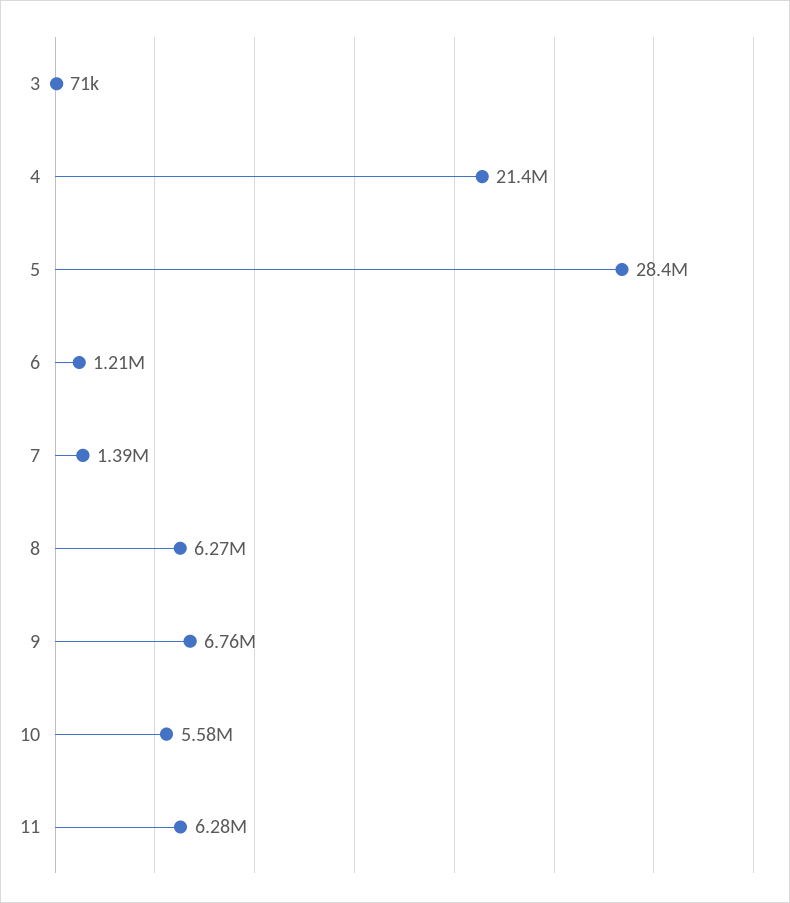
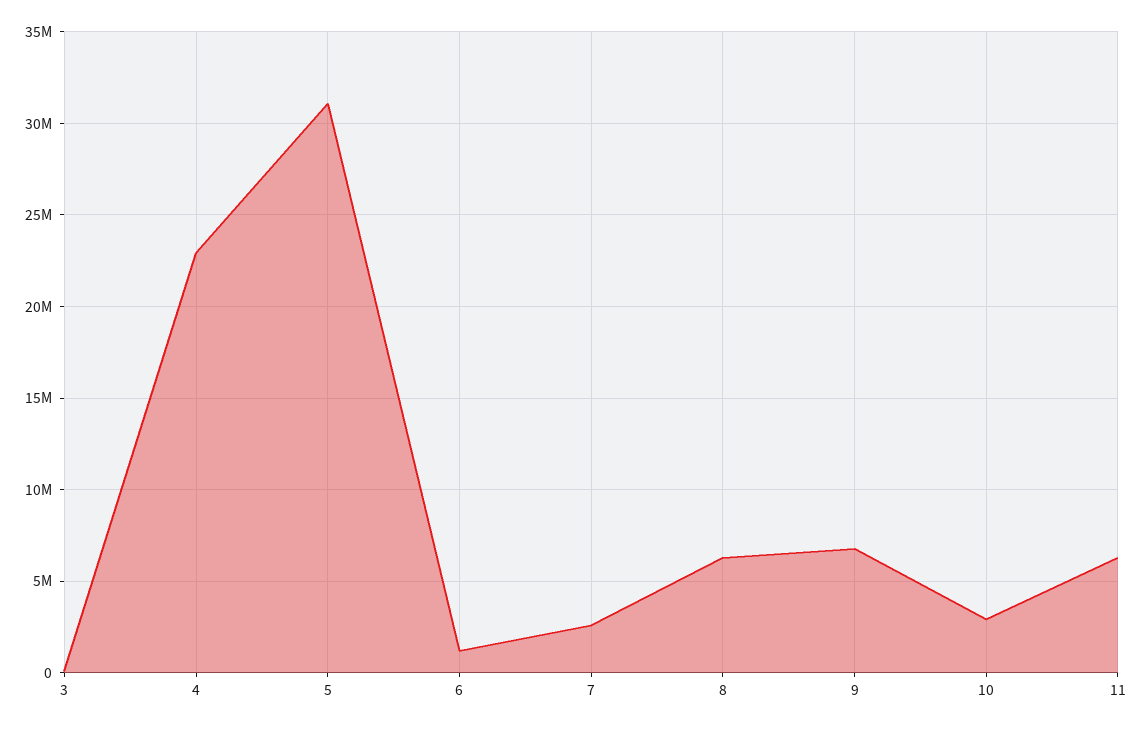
  {
    "3": 71000,
-   "4": 21400000,
+   "4": 23000000,
-   "5": 28400000,
+   "5": 31000000,
    "6": 1210000,
-   "7": 1390000,
+   "7": 2500000,
    "8": 6270000,
    "9": 6760000,
-   "10": 5580000,
+   "10": 3000000,
    "11": 6280000
  }

